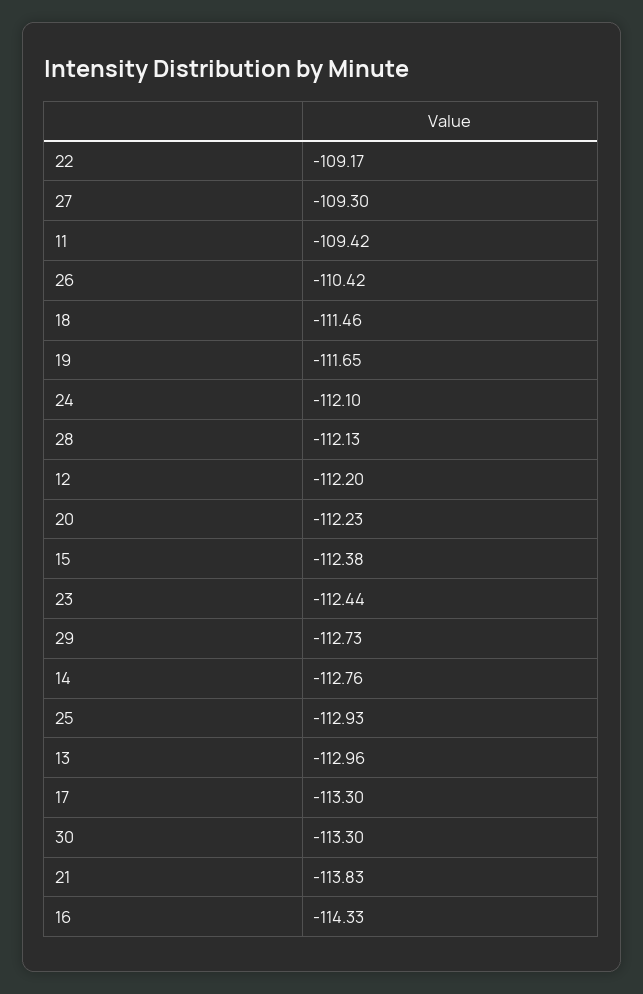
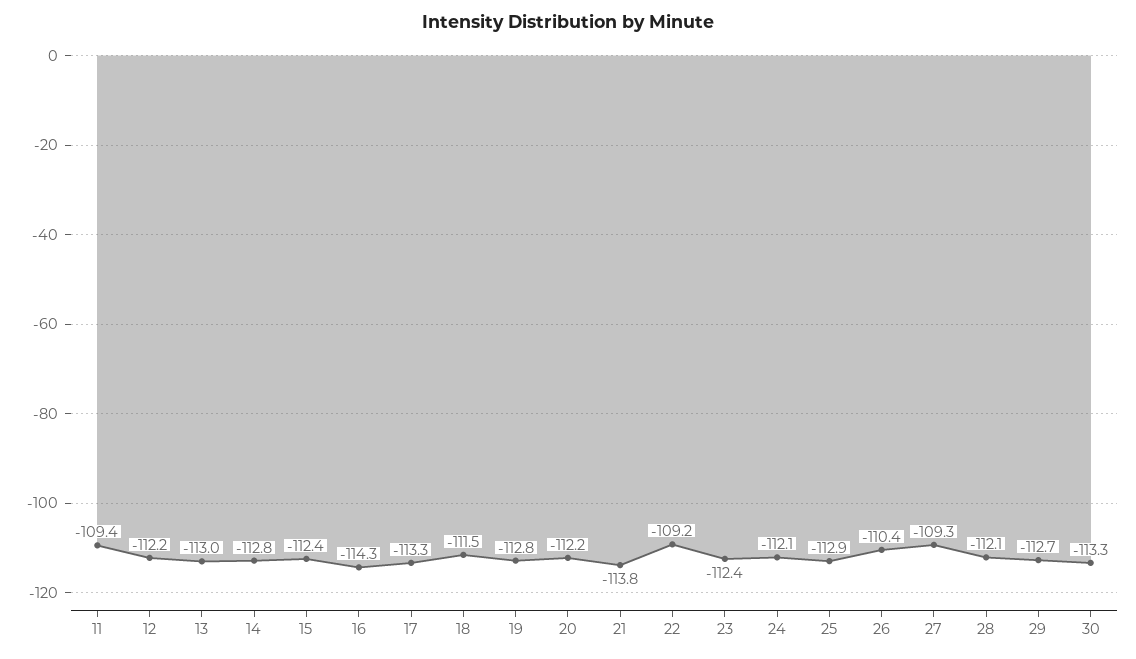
  {
    "22": -109.17,
    "27": -109.3,
    "11": -109.42,
    "26": -110.42,
    "18": -111.46,
-   "19": -111.65,
+   "19": -112.8,
    "24": -112.1,
    "28": -112.13,
    "12": -112.2,
    "20": -112.23,
    "15": -112.38,
    "23": -112.44,
    "29": -112.73,
    "14": -112.76,
    "25": -112.93,
    "13": -112.96,
    "17": -113.3,
    "30": -113.3,
    "21": -113.83,
    "16": -114.33
  }

